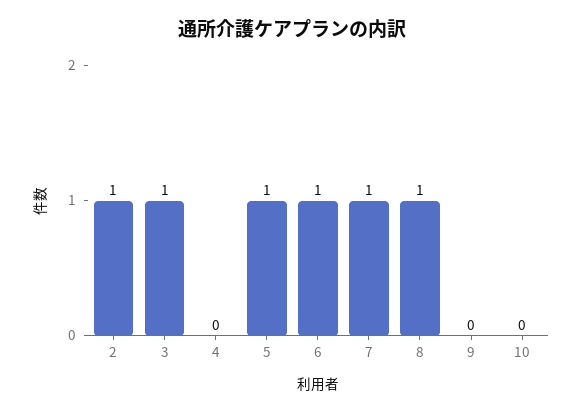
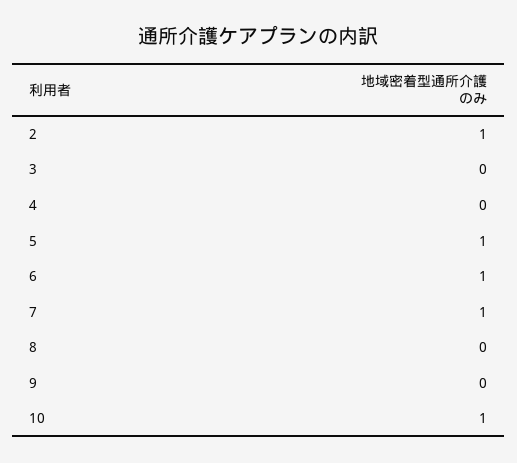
  {
    "2": 1,
-   "3": 1,
+   "3": 0,
    "4": 0,
    "5": 1,
    "6": 1,
    "7": 1,
-   "8": 1,
+   "8": 0,
    "9": 0,
-   "10": 0
+   "10": 1
  }

